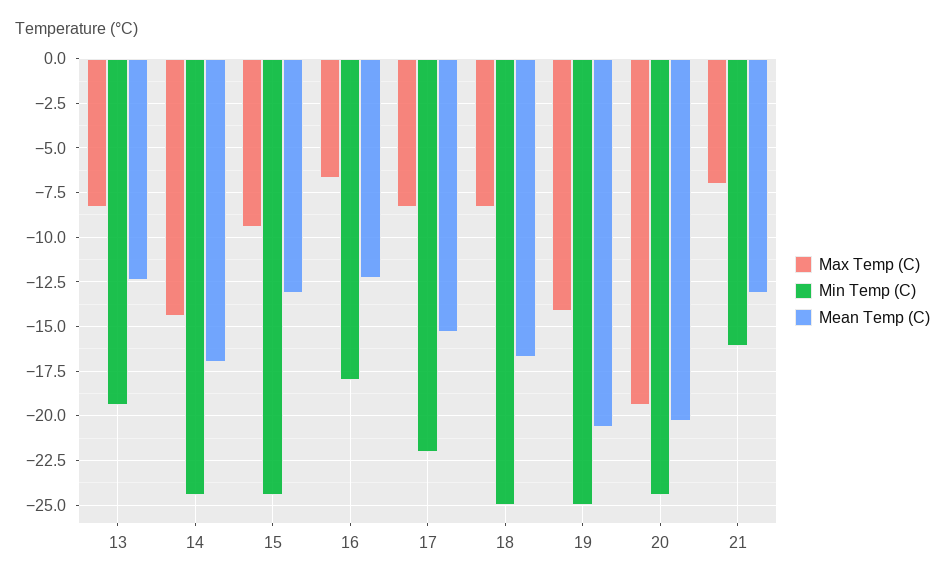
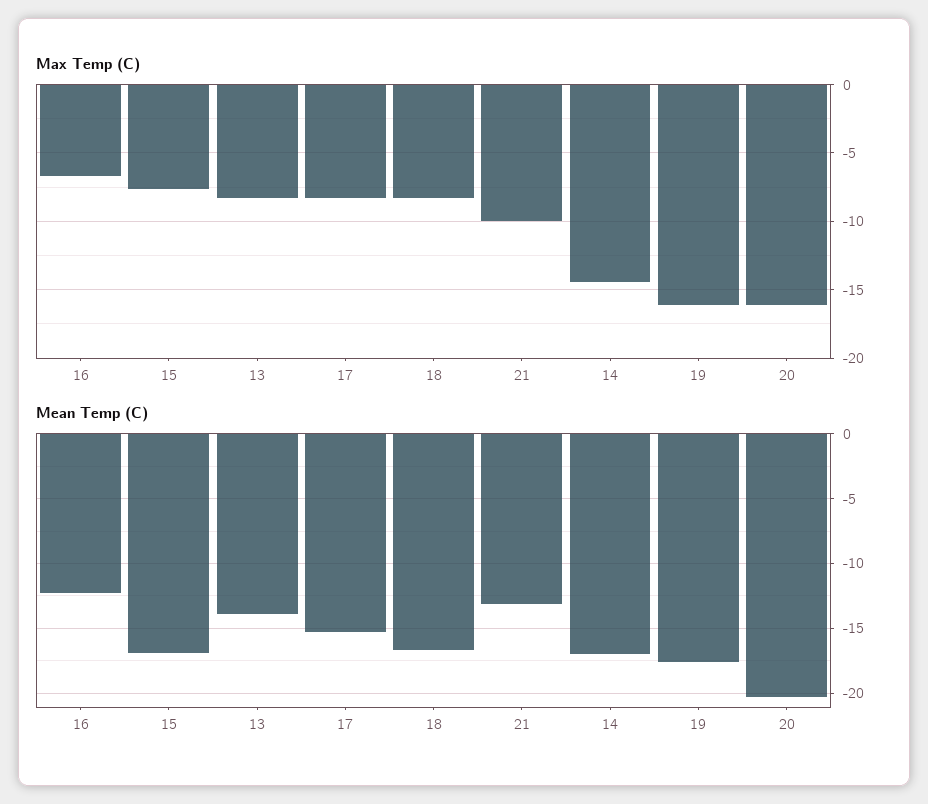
  {
    "Max Temp (C)": {
      "13": -8.5,
      "14": -14.5,
-     "15": -9.5,
+     "15": -7.5,
      "16": -6.5,
      "17": -8.5,
      "18": -8.5,
-     "19": -14,
+     "19": -16,
-     "20": -19.5,
+     "20": -16,
-     "21": -7
+     "21": -10
    },
-   "Min Temp (C)": {
-     "13": -19.5,
-     "14": -24.5,
-     "15": -24.5,
-     "16": -18,
-     "17": -22,
-     "18": -25,
-     "19": -25,
-     "20": -24.5,
-     "21": -16
-   },
    "Mean Temp (C)": {
-     "13": -12.5,
+     "13": -14,
      "14": -17,
-     "15": -13,
+     "15": -17,
      "16": -12.5,
      "17": -15.5,
      "18": -16.5,
-     "19": -20.5,
+     "19": -17.5,
      "20": -20.5,
      "21": -13
    }
  }

